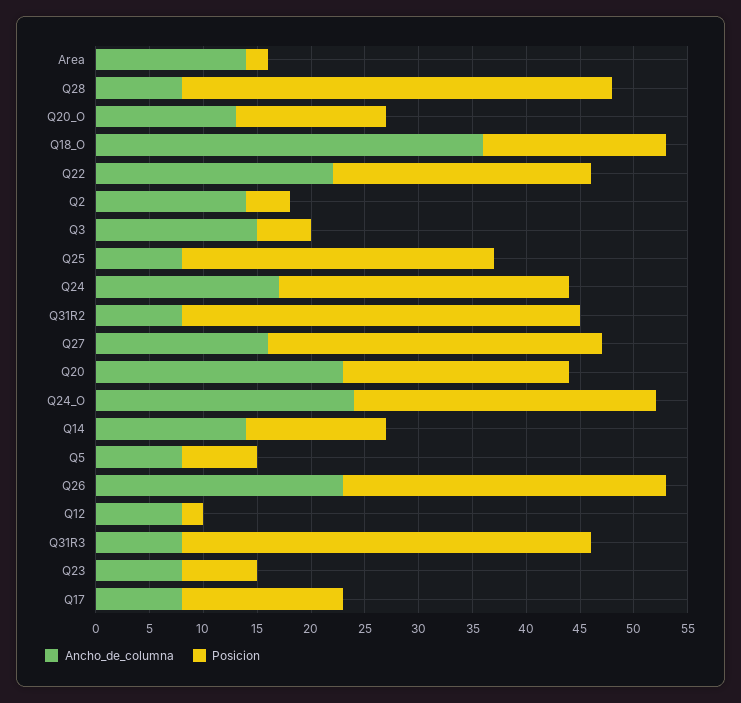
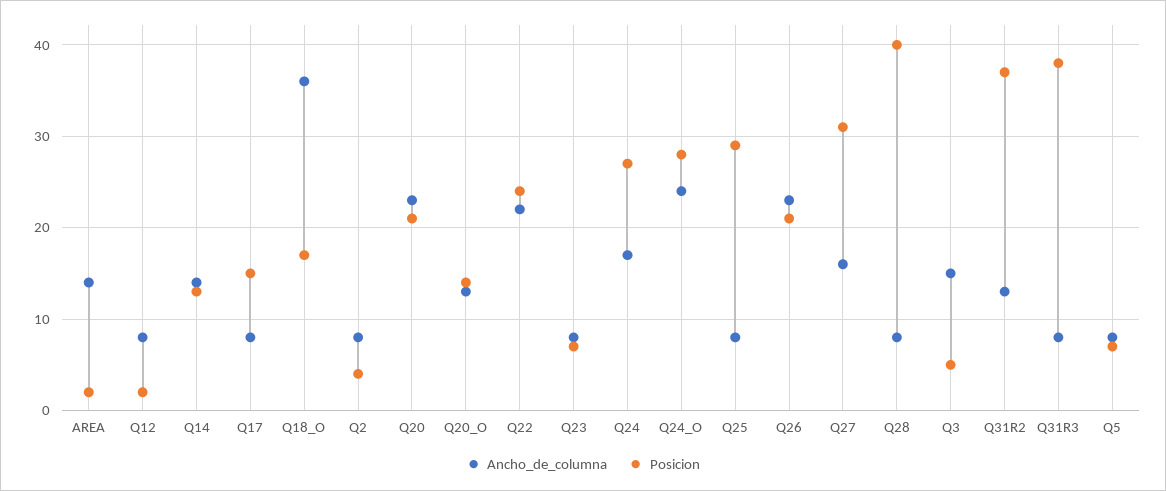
  {
    "Ancho_de_columna": {
      "Area": 14,
      "Q28": 8,
      "Q20_O": 13,
      "Q18_O": 36,
      "Q22": 22,
-     "Q2": 14,
+     "Q2": 8,
      "Q3": 15,
      "Q25": 8,
      "Q24": 17,
-     "Q31R2": 8,
+     "Q31R2": 13,
      "Q27": 16,
      "Q20": 23,
      "Q24_O": 24,
      "Q14": 14,
      "Q5": 8,
      "Q26": 23,
      "Q12": 8,
      "Q31R3": 8,
      "Q23": 8,
      "Q17": 8
    },
    "Posicion": {
      "Area": 2,
      "Q28": 40,
      "Q20_O": 14,
      "Q18_O": 17,
      "Q22": 24,
      "Q2": 4,
      "Q3": 5,
      "Q25": 29,
      "Q24": 27,
      "Q31R2": 37,
      "Q27": 31,
      "Q20": 21,
      "Q24_O": 28,
      "Q14": 13,
      "Q5": 7,
-     "Q26": 30,
+     "Q26": 21,
      "Q12": 2,
      "Q31R3": 38,
      "Q23": 7,
      "Q17": 15
    }
  }

